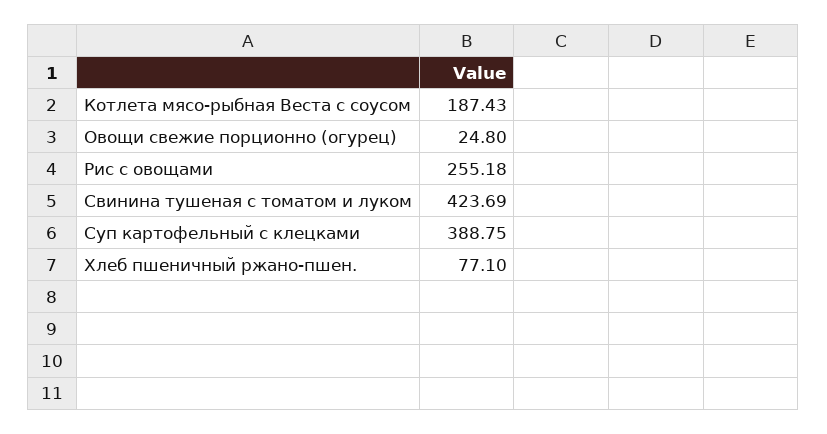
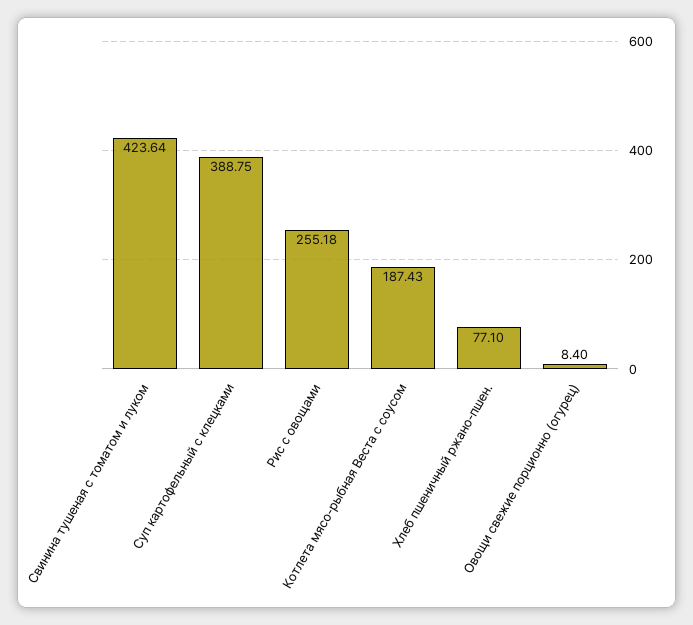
  {
    "Котлета мясо-рыбная Веста с соусом": 187.43,
-   "Овощи свежие порционно (огурец)": 24.8,
+   "Овощи свежие порционно (огурец)": 8.4,
    "Рис с овощами": 255.18,
-   "Свинина тушеная с томатом и луком": 423.69,
+   "Свинина тушеная с томатом и луком": 423.64,
    "Суп картофельный с клецками": 388.75,
    "Хлеб пшеничный ржано-пшен.": 77.1
  }

